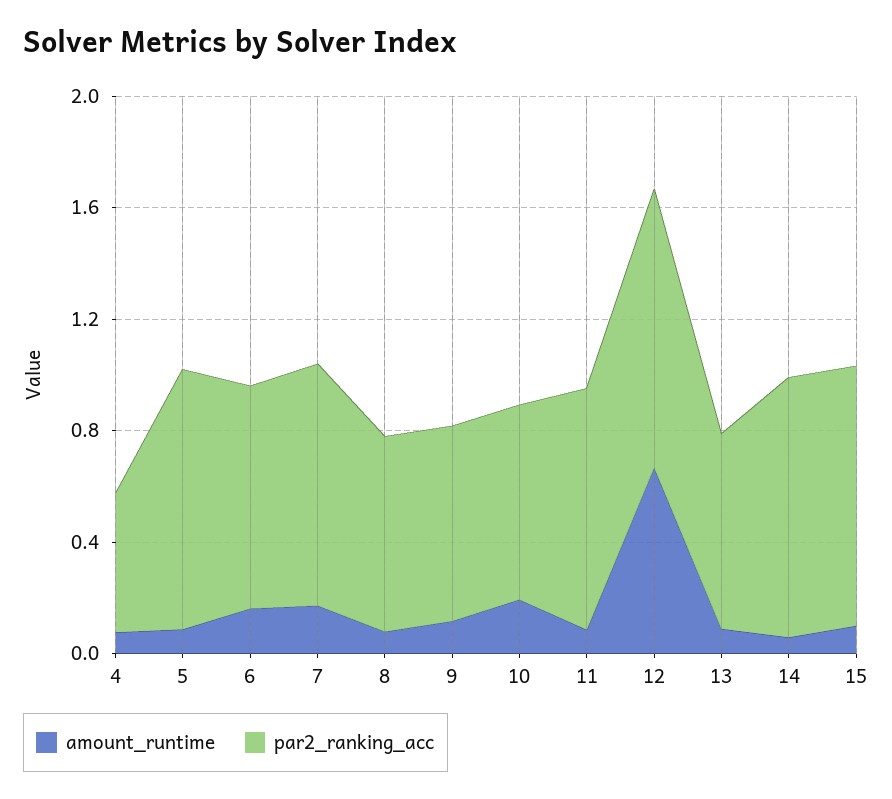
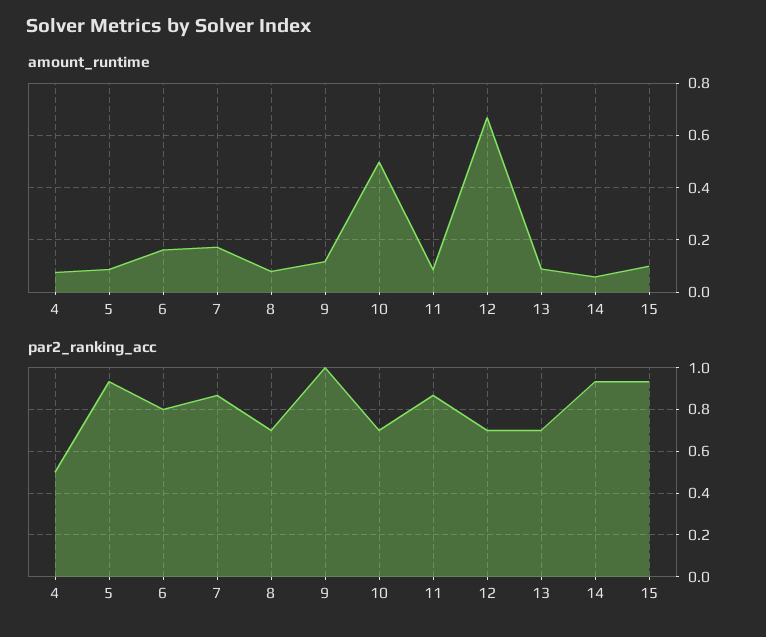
  {
    "amount_runtime": {
      "4": 0.075,
      "5": 0.075,
      "6": 0.15,
      "7": 0.175,
      "8": 0.075,
      "9": 0.125,
-     "10": 0.2,
+     "10": 0.5,
      "11": 0.075,
      "12": 0.675,
      "13": 0.1,
      "14": 0.05,
      "15": 0.1
    },
    "par2_ranking_acc": {
      "4": 0.5,
      "5": 0.95,
      "6": 0.8,
      "7": 0.85,
      "8": 0.7,
-     "9": 0.7,
+     "9": 1,
      "10": 0.7,
      "11": 0.85,
-     "12": 1,
+     "12": 0.7,
      "13": 0.7,
      "14": 0.95,
      "15": 0.95
    }
  }

